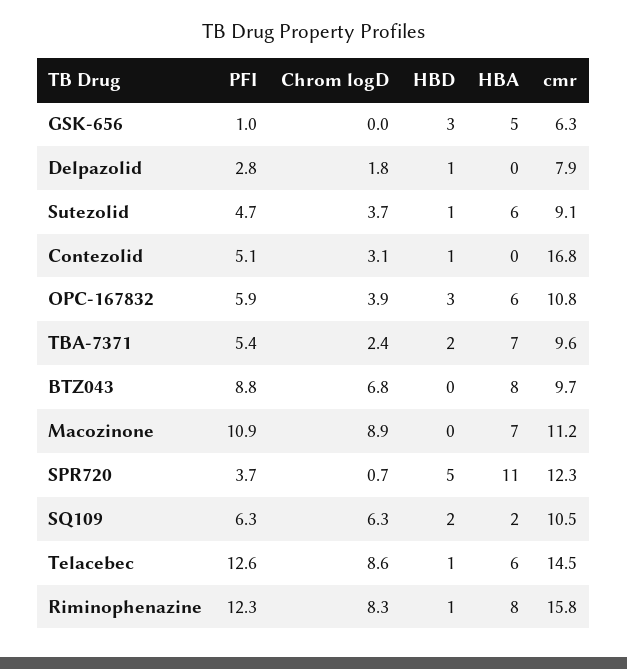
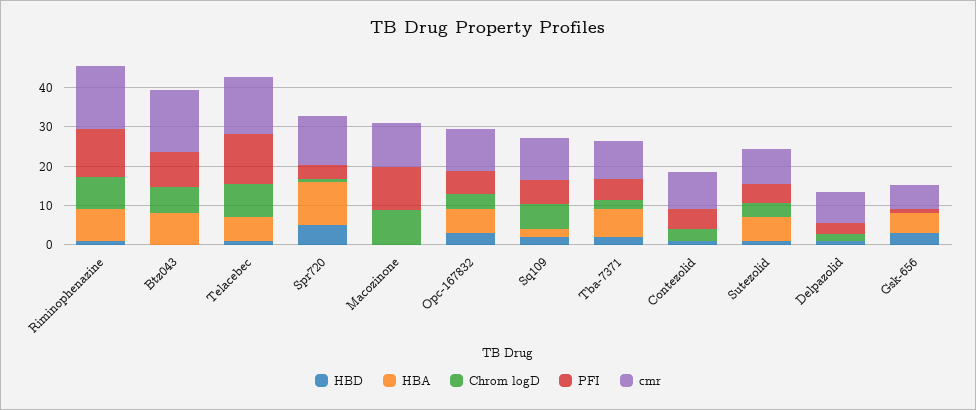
  {
    "PFI": {
      "GSK-656": 1,
      "Delpazolid": 2.8,
      "Sutezolid": 4.7,
      "Contezolid": 5.1,
      "OPC-167832": 5.9,
      "TBA-7371": 5.4,
      "BTZ043": 8.8,
      "Macozinone": 10.9,
      "SPR720": 3.7,
      "SQ109": 6.3,
      "Telacebec": 12.6,
      "Riminophenazine": 12.3
    },
    "Chrom logD": {
      "GSK-656": 0,
      "Delpazolid": 1.8,
      "Sutezolid": 3.7,
      "Contezolid": 3.1,
      "OPC-167832": 3.9,
      "TBA-7371": 2.4,
      "BTZ043": 6.8,
      "Macozinone": 8.9,
      "SPR720": 0.7,
      "SQ109": 6.3,
      "Telacebec": 8.6,
      "Riminophenazine": 8.3
    },
    "HBD": {
      "GSK-656": 3,
      "Delpazolid": 1,
      "Sutezolid": 1,
      "Contezolid": 1,
      "OPC-167832": 3,
      "TBA-7371": 2,
      "BTZ043": 0,
      "Macozinone": 0,
      "SPR720": 5,
      "SQ109": 2,
      "Telacebec": 1,
      "Riminophenazine": 1
    },
    "HBA": {
      "GSK-656": 5,
      "Delpazolid": 0,
      "Sutezolid": 6,
      "Contezolid": 0,
      "OPC-167832": 6,
      "TBA-7371": 7,
      "BTZ043": 8,
-     "Macozinone": 7,
+     "Macozinone": 0,
      "SPR720": 11,
      "SQ109": 2,
      "Telacebec": 6,
      "Riminophenazine": 8
    },
    "cmr": {
      "GSK-656": 6.3,
      "Delpazolid": 7.9,
      "Sutezolid": 9.1,
-     "Contezolid": 16.8,
+     "Contezolid": 10,
      "OPC-167832": 10.8,
      "TBA-7371": 9.6,
-     "BTZ043": 9.7,
+     "BTZ043": 15,
      "Macozinone": 11.2,
      "SPR720": 12.3,
      "SQ109": 10.5,
      "Telacebec": 14.5,
      "Riminophenazine": 15.8
    }
  }

